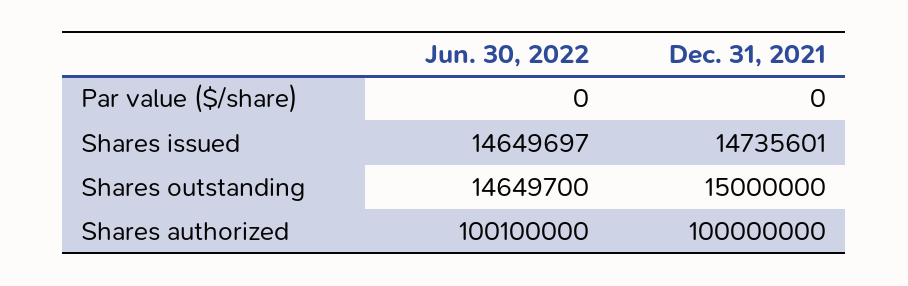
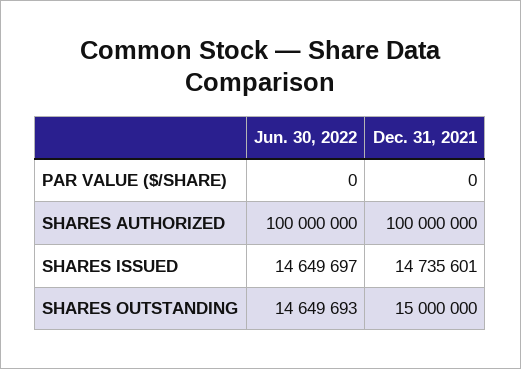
  {
    "Jun. 30, 2022": {
      "Par value ($/share)": 0,
      "Shares issued": 14649697,
-     "Shares outstanding": 14649700,
+     "Shares outstanding": 14649693,
-     "Shares authorized": 100100000
+     "Shares authorized": 100000000
    },
    "Dec. 31, 2021": {
      "Par value ($/share)": 0,
      "Shares issued": 14735601,
      "Shares outstanding": 15000000,
      "Shares authorized": 100000000
    }
  }

